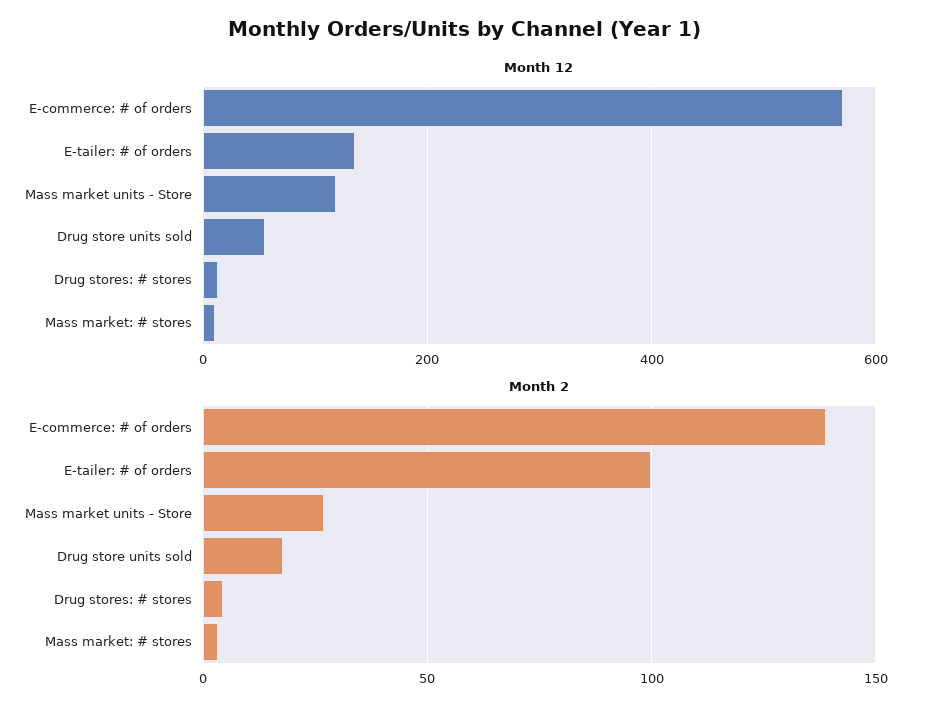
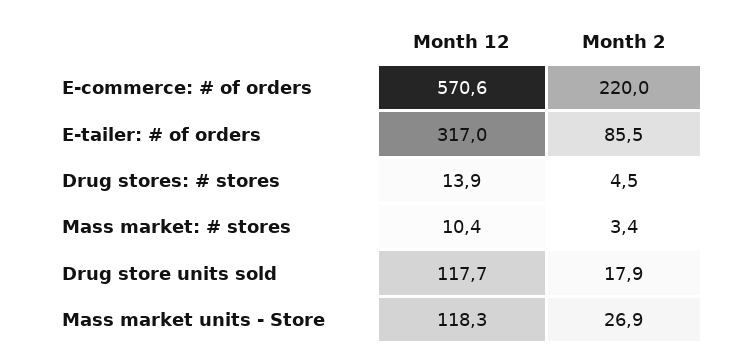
  {
    "Month 12": {
      "E-commerce: # of orders": 570.6,
-     "E-tailer: # of orders": 140,
+     "E-tailer: # of orders": 317,
      "Mass market units - Store": 118.3,
-     "Drug store units sold": 60,
+     "Drug store units sold": 117.7,
      "Drug stores: # stores": 13.9,
      "Mass market: # stores": 10.4
    },
    "Month 2": {
-     "E-commerce: # of orders": 140,
+     "E-commerce: # of orders": 220,
-     "E-tailer: # of orders": 100,
+     "E-tailer: # of orders": 85.5,
      "Mass market units - Store": 26.9,
      "Drug store units sold": 17.9,
      "Drug stores: # stores": 4.5,
      "Mass market: # stores": 3.4
    }
  }

